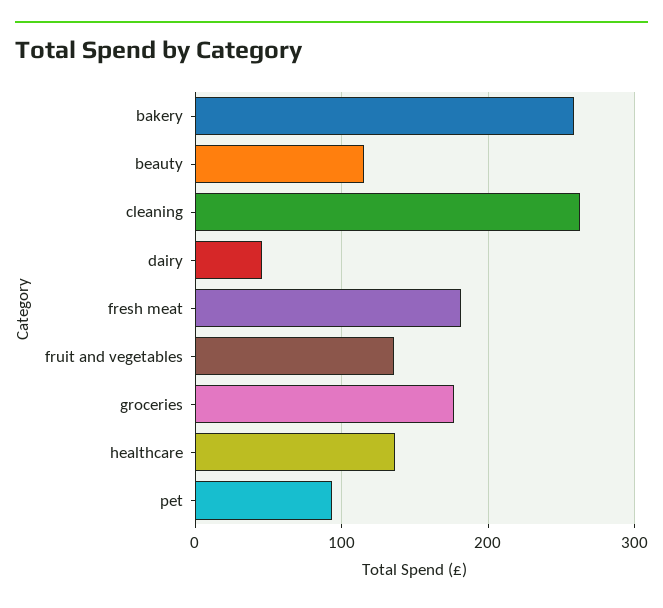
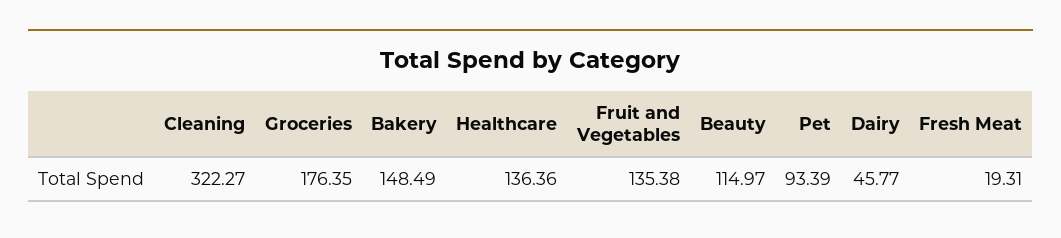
  {
-   "bakery": 260,
+   "bakery": 148.49,
    "beauty": 114.97,
-   "cleaning": 260,
+   "cleaning": 322.27,
    "dairy": 45.77,
-   "fresh meat": 180,
+   "fresh meat": 19.31,
    "fruit and vegetables": 135.38,
    "groceries": 176.35,
    "healthcare": 136.36,
    "pet": 93.39
  }

